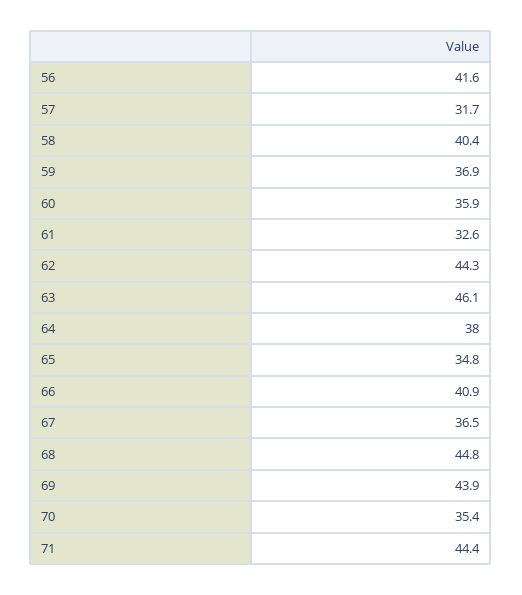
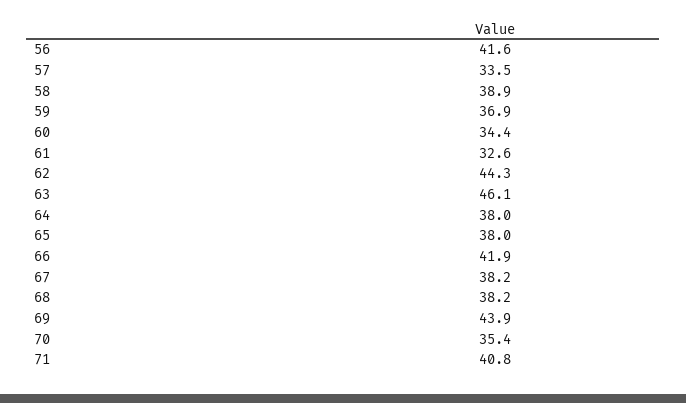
  {
    "56": 41.6,
-   "57": 31.7,
+   "57": 33.5,
-   "58": 40.4,
+   "58": 38.9,
    "59": 36.9,
-   "60": 35.9,
+   "60": 34.4,
    "61": 32.6,
    "62": 44.3,
    "63": 46.1,
    "64": 38,
-   "65": 34.8,
+   "65": 38,
-   "66": 40.9,
+   "66": 41.9,
-   "67": 36.5,
+   "67": 38.2,
-   "68": 44.8,
+   "68": 38.2,
    "69": 43.9,
    "70": 35.4,
-   "71": 44.4
+   "71": 40.8
  }

